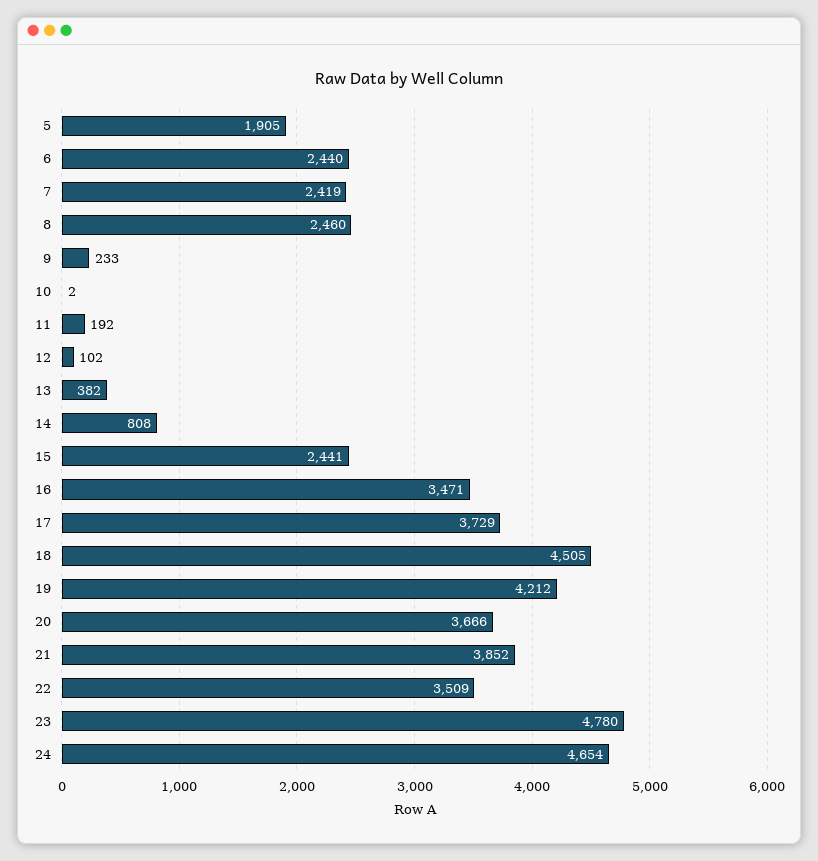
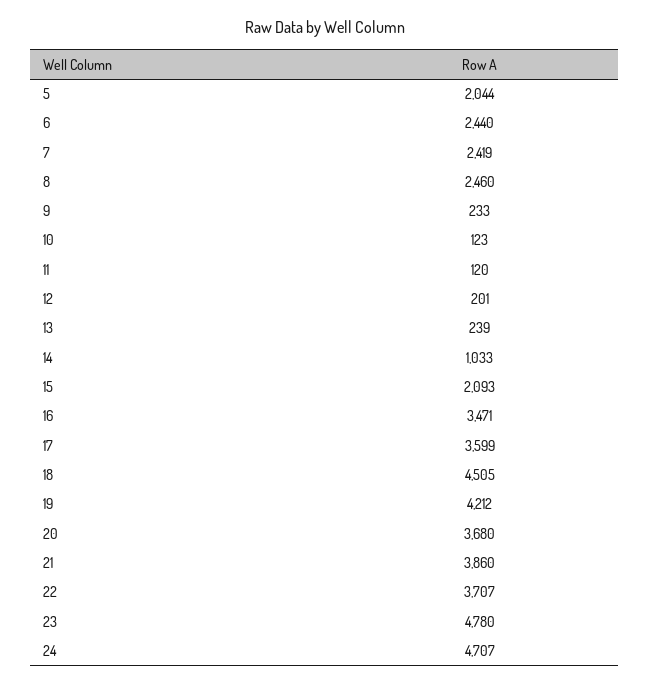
  {
-   "5": 1905,
+   "5": 2044,
    "6": 2440,
    "7": 2419,
    "8": 2460,
    "9": 233,
-   "10": 2,
+   "10": 123,
-   "11": 192,
+   "11": 120,
-   "12": 102,
+   "12": 201,
-   "13": 382,
+   "13": 239,
-   "14": 808,
+   "14": 1033,
-   "15": 2441,
+   "15": 2093,
    "16": 3471,
-   "17": 3729,
+   "17": 3599,
    "18": 4505,
    "19": 4212,
-   "20": 3666,
+   "20": 3680,
-   "21": 3852,
+   "21": 3860,
-   "22": 3509,
+   "22": 3707,
    "23": 4780,
-   "24": 4654
+   "24": 4707
  }

